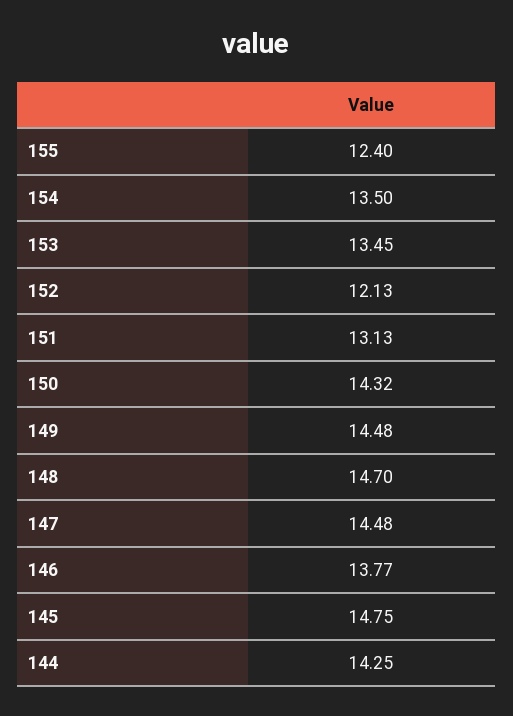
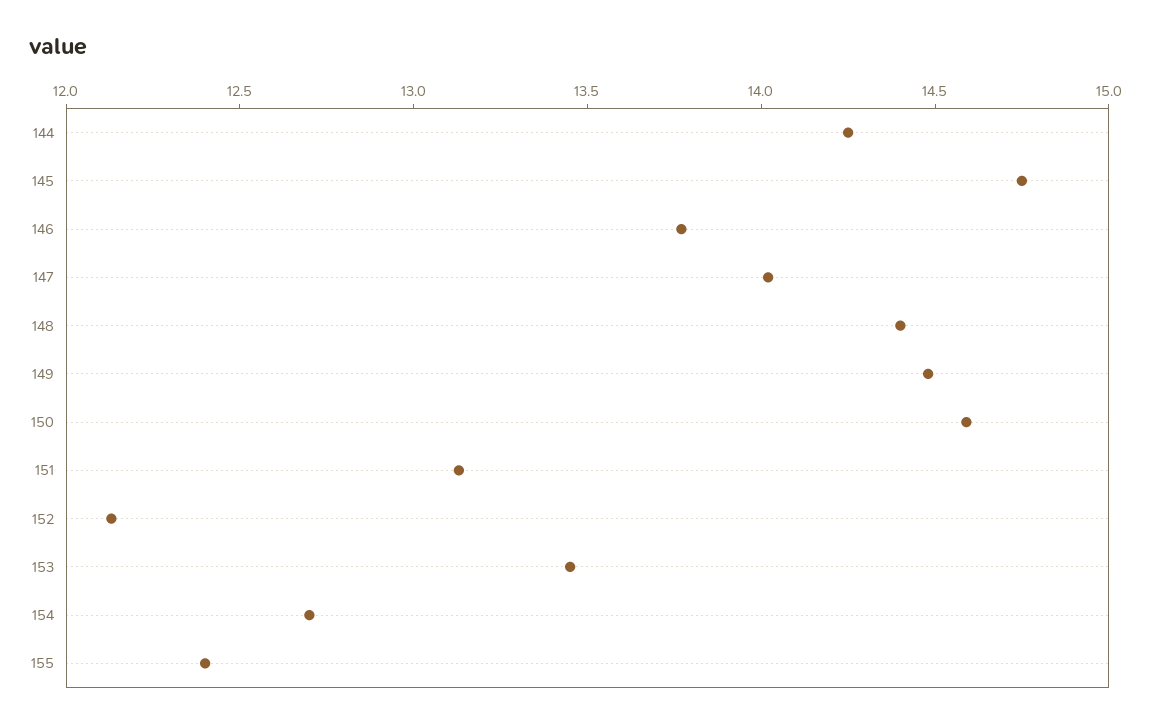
  {
    "155": 12.4,
-   "154": 13.5,
+   "154": 12.7,
    "153": 13.45,
    "152": 12.13,
    "151": 13.13,
-   "150": 14.32,
+   "150": 14.6,
    "149": 14.48,
-   "148": 14.7,
+   "148": 14.4,
-   "147": 14.48,
+   "147": 14,
    "146": 13.77,
    "145": 14.75,
    "144": 14.25
  }

